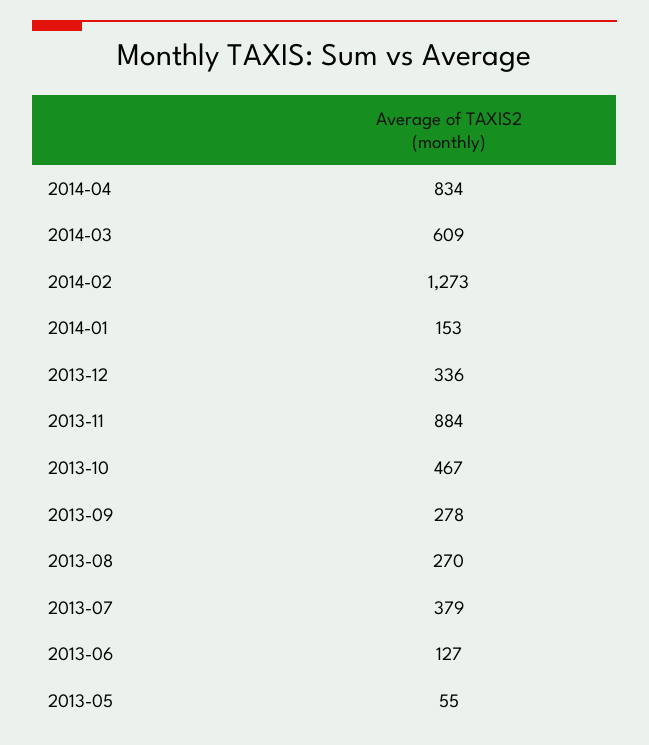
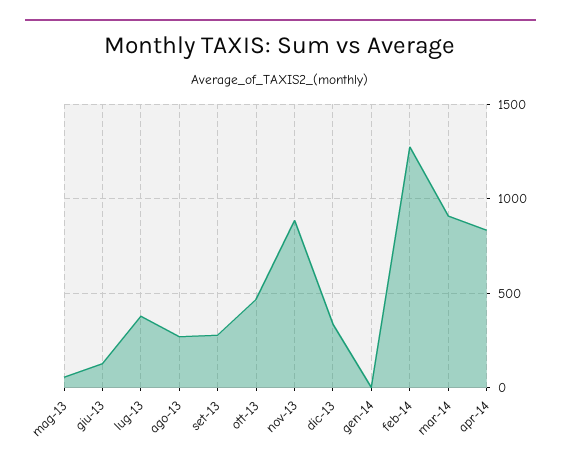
  {
    "2014-04": 834,
-   "2014-03": 609,
+   "2014-03": 900,
    "2014-02": 1273,
-   "2014-01": 153,
+   "2014-01": 0,
    "2013-12": 336,
    "2013-11": 884,
    "2013-10": 467,
    "2013-09": 278,
    "2013-08": 270,
    "2013-07": 379,
    "2013-06": 127,
    "2013-05": 55
  }

